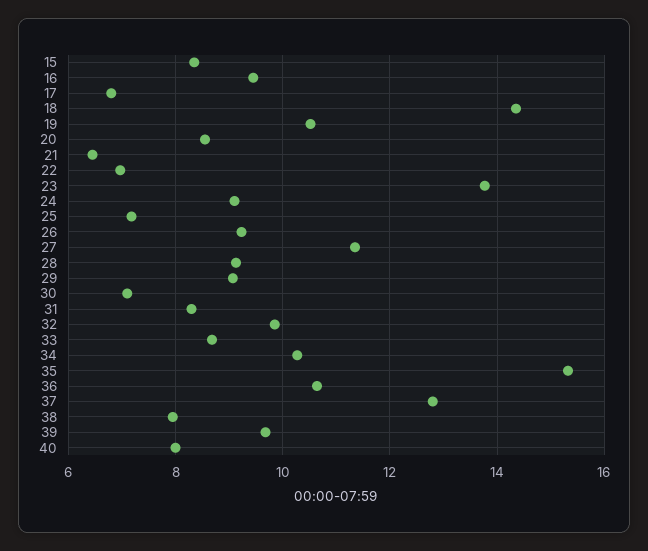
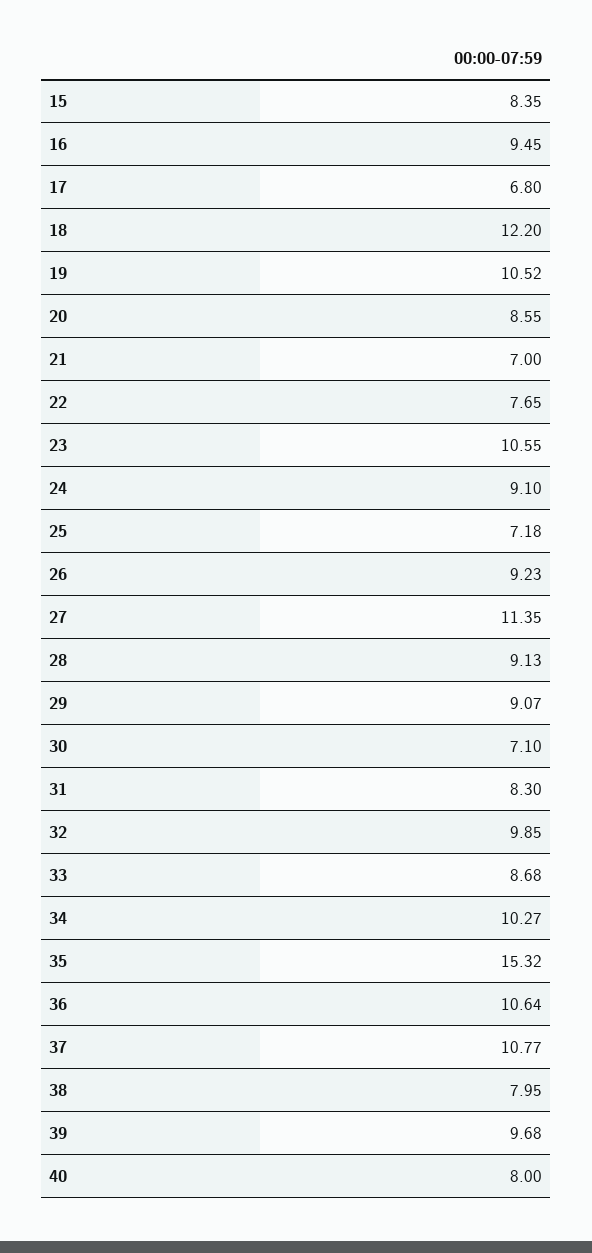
  {
    "15": 8.35,
    "16": 9.45,
    "17": 6.8,
-   "18": 14.4,
+   "18": 12.2,
    "19": 10.52,
    "20": 8.55,
-   "21": 6.4,
+   "21": 7,
-   "22": 7,
+   "22": 7.65,
-   "23": 13.8,
+   "23": 10.55,
    "24": 9.1,
    "25": 7.18,
    "26": 9.23,
    "27": 11.35,
    "28": 9.13,
    "29": 9.07,
    "30": 7.1,
    "31": 8.3,
    "32": 9.85,
    "33": 8.68,
    "34": 10.27,
    "35": 15.32,
    "36": 10.64,
-   "37": 12.8,
+   "37": 10.77,
    "38": 7.95,
    "39": 9.68,
    "40": 8
  }

